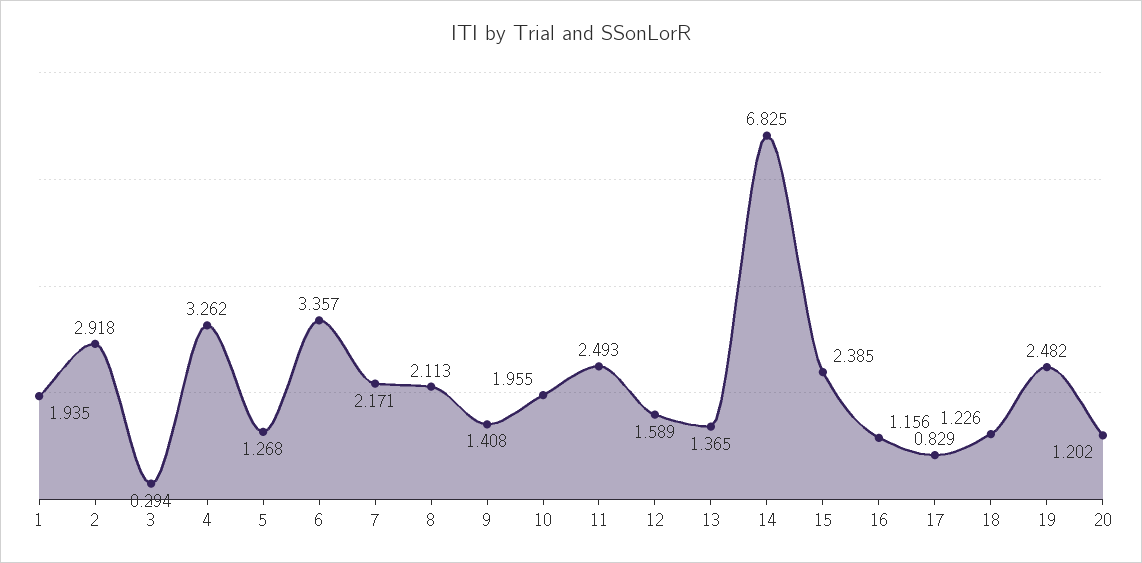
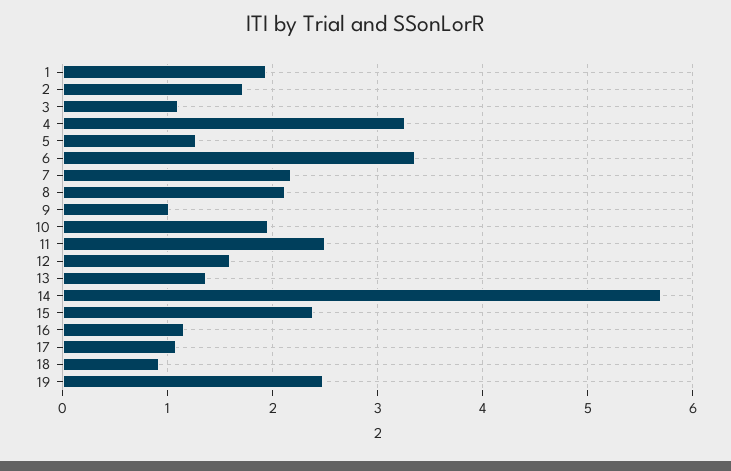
  {
    "1": 1.935,
-   "2": 2.918,
+   "2": 1.7,
-   "3": 0.294,
+   "3": 1.1,
    "4": 3.262,
    "5": 1.268,
    "6": 3.357,
    "7": 2.171,
    "8": 2.113,
-   "9": 1.408,
+   "9": 1,
    "10": 1.955,
    "11": 2.493,
    "12": 1.589,
    "13": 1.365,
-   "14": 6.825,
+   "14": 5.7,
    "15": 2.385,
    "16": 1.156,
-   "17": 0.829,
+   "17": 1.1,
-   "18": 1.226,
+   "18": 0.9,
-   "19": 2.482,
+   "19": 2.482
-   "20": 1.202
  }

